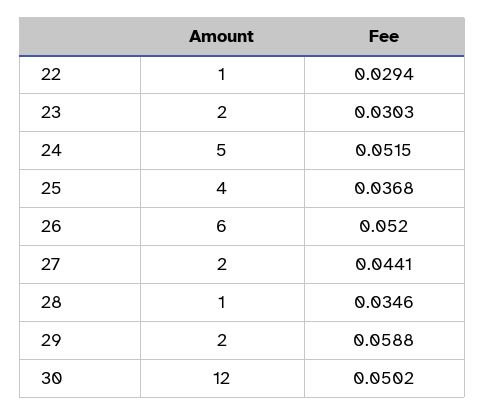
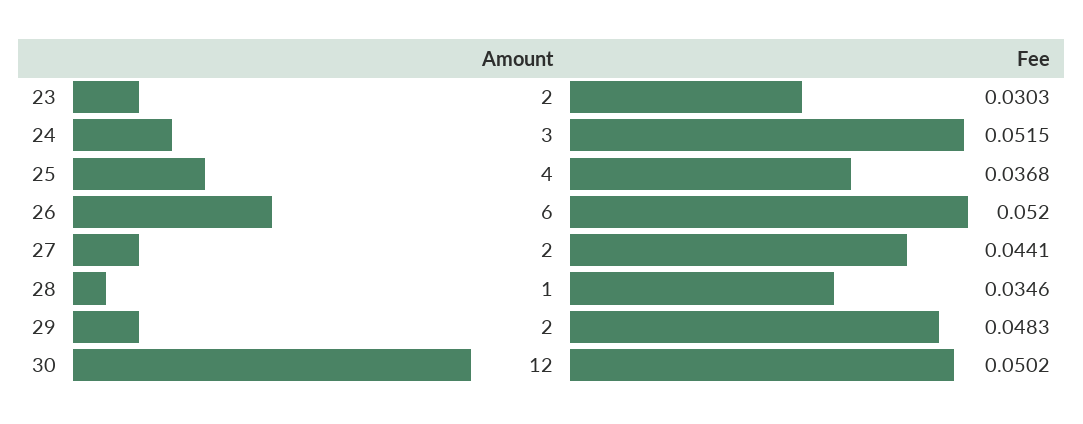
  {
    "Amount": {
-     "22": 1,
      "23": 2,
-     "24": 5,
+     "24": 3,
      "25": 4,
      "26": 6,
      "27": 2,
      "28": 1,
      "29": 2,
      "30": 12
    },
    "Fee": {
-     "22": 0.0294,
      "23": 0.0303,
      "24": 0.0515,
      "25": 0.0368,
      "26": 0.052,
      "27": 0.0441,
      "28": 0.0346,
-     "29": 0.0588,
+     "29": 0.0483,
      "30": 0.0502
    }
  }

